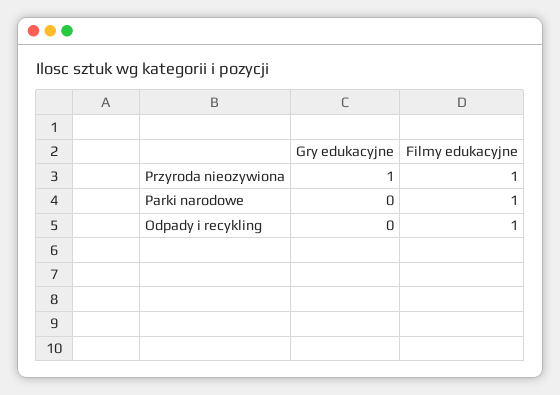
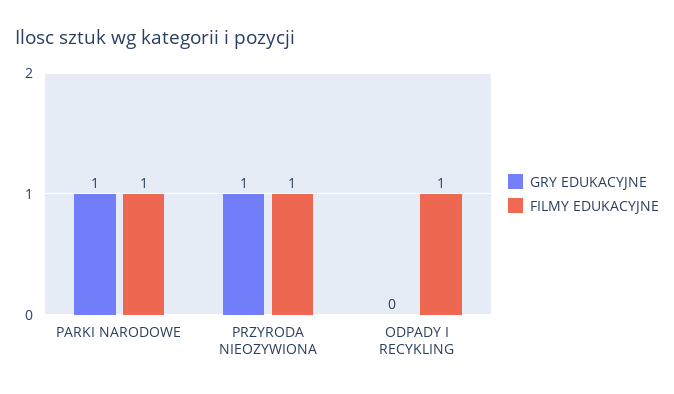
  {
    "Gry edukacyjne": {
      "Przyroda nieozywiona": 1,
-     "Parki narodowe": 0,
+     "Parki narodowe": 1,
      "Odpady i recykling": 0
    },
    "Filmy edukacyjne": {
      "Przyroda nieozywiona": 1,
      "Parki narodowe": 1,
      "Odpady i recykling": 1
    }
  }

